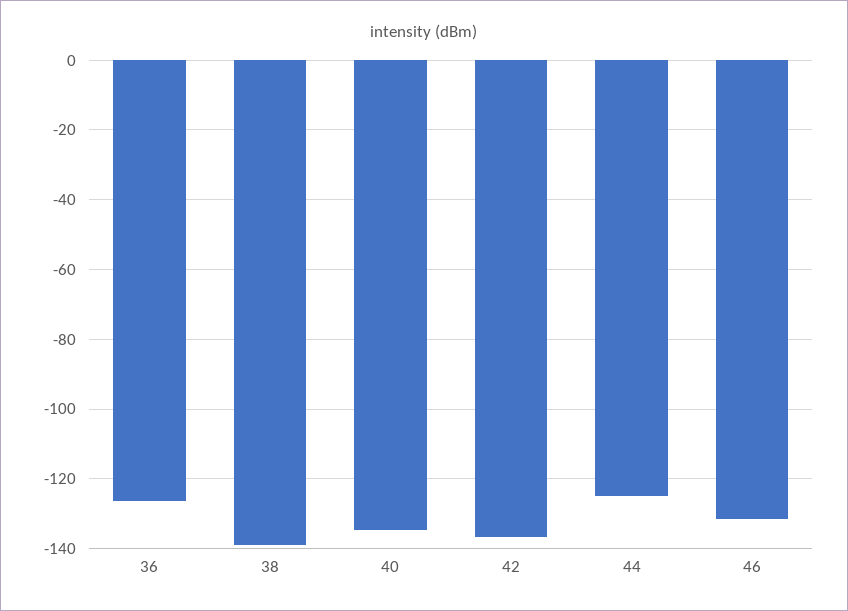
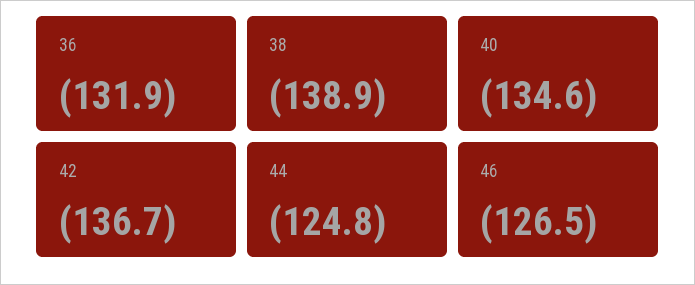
  {
-   "36": -126,
+   "36": -131.9,
    "38": -138.9,
    "40": -134.6,
    "42": -136.7,
    "44": -124.8,
-   "46": -132
+   "46": -126.5
  }

